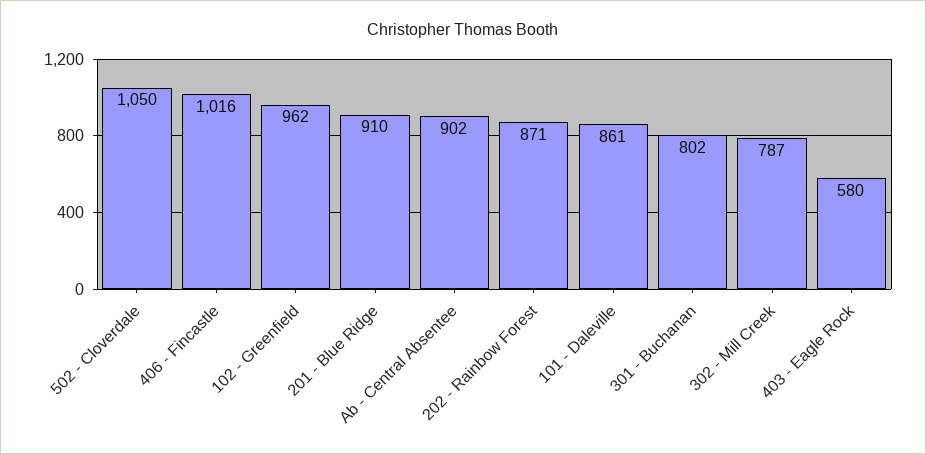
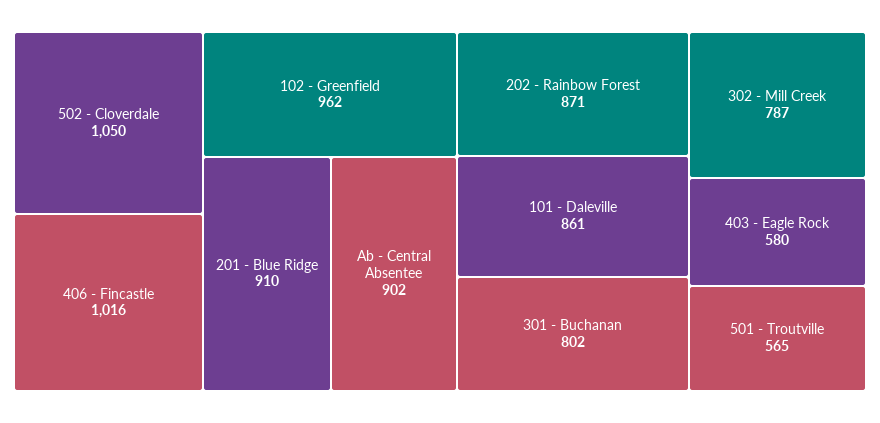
  {
    "502 - Cloverdale": 1050,
    "406 - Fincastle": 1016,
    "102 - Greenfield": 962,
    "201 - Blue Ridge": 910,
    "Ab - Central Absentee": 902,
    "202 - Rainbow Forest": 871,
    "101 - Daleville": 861,
    "301 - Buchanan": 802,
    "302 - Mill Creek": 787,
-   "403 - Eagle Rock": 580
+   "403 - Eagle Rock": 580,
+   "501 - Troutville": 565
  }

